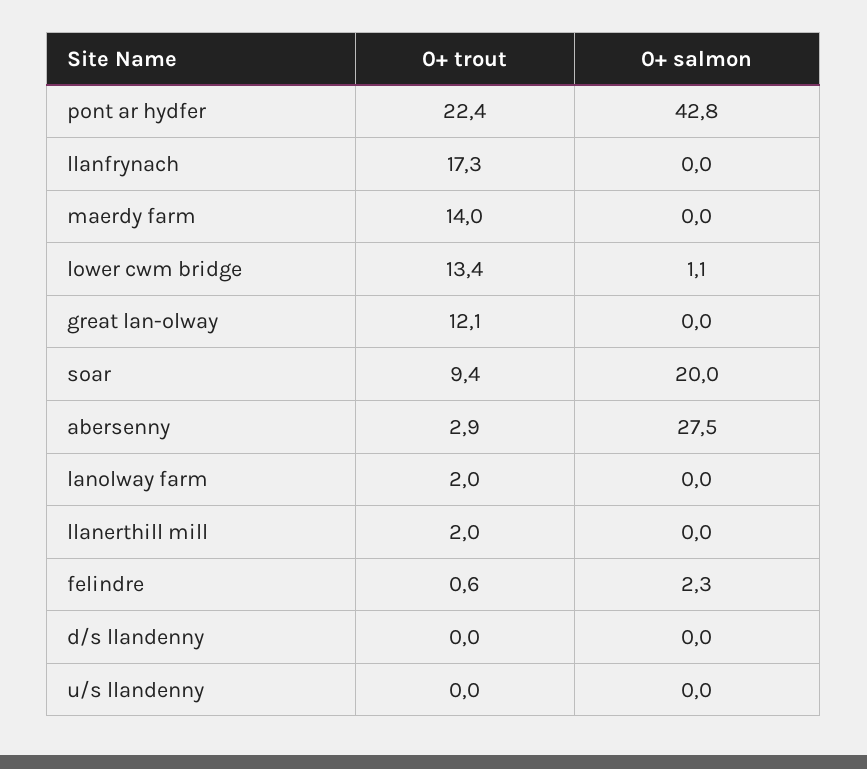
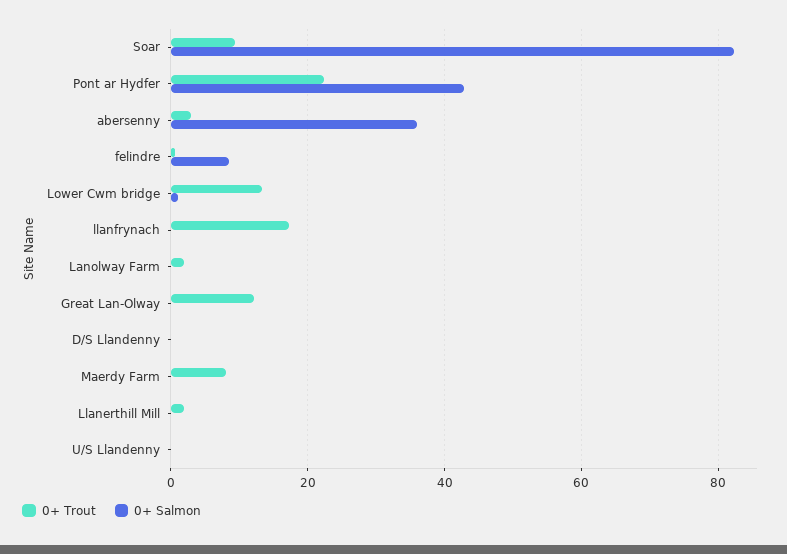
  {
    "0+ trout": {
      "pont ar hydfer": 22.4,
      "llanfrynach": 17.3,
-     "maerdy farm": 14,
+     "maerdy farm": 8,
      "lower cwm bridge": 13.4,
      "great lan-olway": 12.1,
      "soar": 9.4,
      "abersenny": 2.9,
      "lanolway farm": 2,
      "llanerthill mill": 2,
      "felindre": 0.6,
      "d/s llandenny": 0,
      "u/s llandenny": 0
    },
    "0+ salmon": {
      "pont ar hydfer": 42.8,
      "llanfrynach": 0,
      "maerdy farm": 0,
      "lower cwm bridge": 1.1,
      "great lan-olway": 0,
-     "soar": 20,
+     "soar": 82,
-     "abersenny": 27.5,
+     "abersenny": 36,
      "lanolway farm": 0,
      "llanerthill mill": 0,
-     "felindre": 2.3,
+     "felindre": 8,
      "d/s llandenny": 0,
      "u/s llandenny": 0
    }
  }

